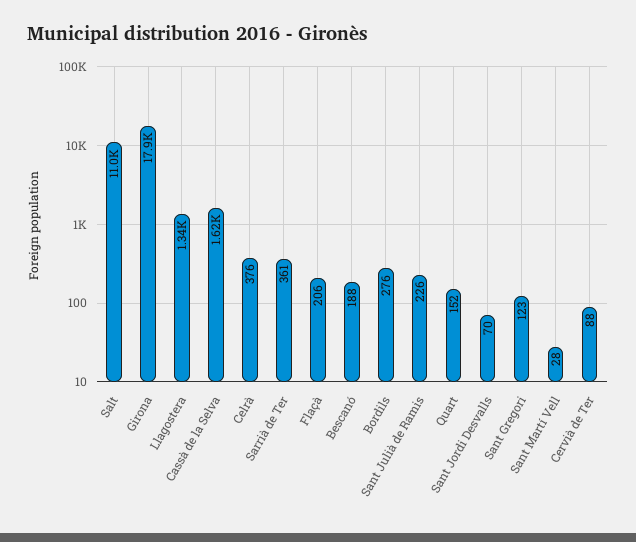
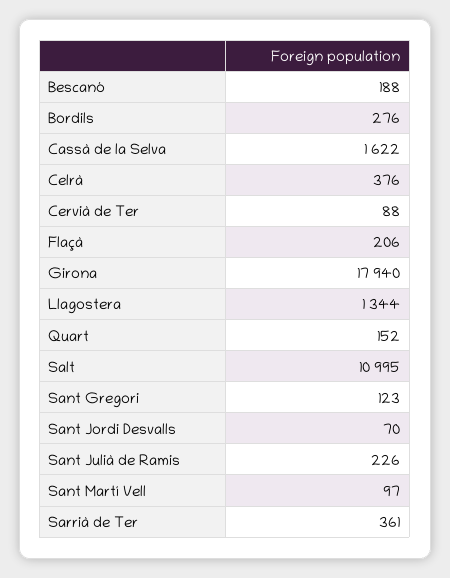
  {
    "Salt": 10995,
    "Girona": 17940,
    "Llagostera": 1344,
    "Cassà de la Selva": 1622,
    "Celrà": 376,
    "Sarrià de Ter": 361,
    "Flaçà": 206,
    "Bescanó": 188,
    "Bordils": 276,
    "Sant Julià de Ramis": 226,
    "Quart": 152,
    "Sant Jordi Desvalls": 70,
    "Sant Gregori": 123,
-   "Sant Martí Vell": 28,
+   "Sant Martí Vell": 97,
    "Cervià de Ter": 88
  }

